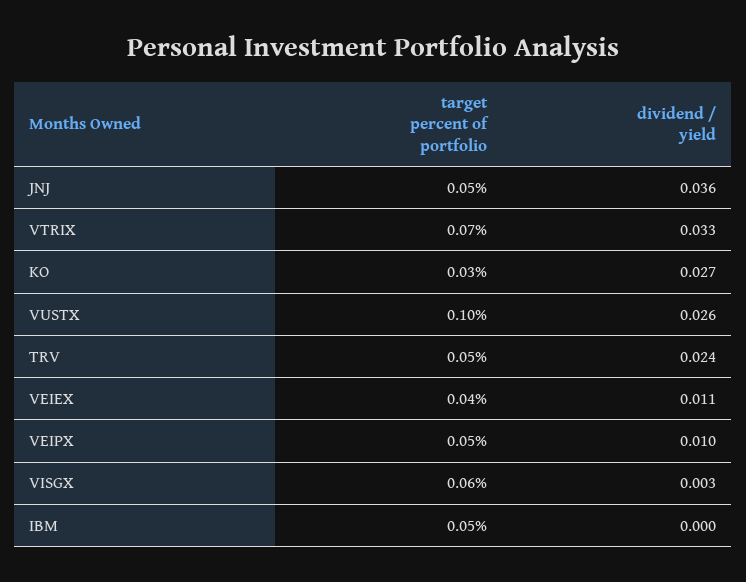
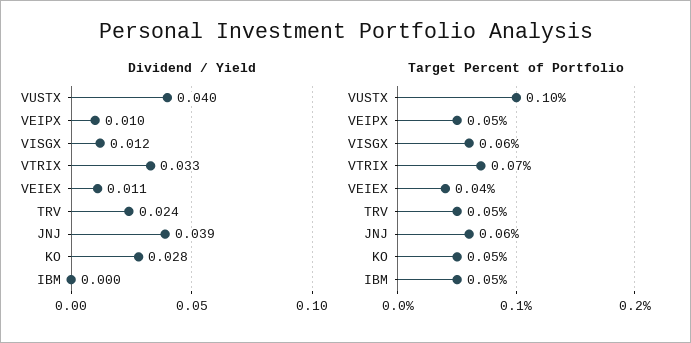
  {
    "target percent of portfolio": {
-     "JNJ": 0.05,
+     "JNJ": 0.06,
      "VTRIX": 0.07,
-     "KO": 0.03,
+     "KO": 0.05,
      "VUSTX": 0.1,
      "TRV": 0.05,
      "VEIEX": 0.04,
      "VEIPX": 0.05,
      "VISGX": 0.06,
      "IBM": 0.05
    },
    "dividend / yield": {
-     "JNJ": 0.036,
+     "JNJ": 0.039,
      "VTRIX": 0.033,
-     "KO": 0.027,
+     "KO": 0.028,
-     "VUSTX": 0.026,
+     "VUSTX": 0.04,
      "TRV": 0.024,
      "VEIEX": 0.011,
      "VEIPX": 0.01,
-     "VISGX": 0.003,
+     "VISGX": 0.012,
      "IBM": 0
    }
  }

